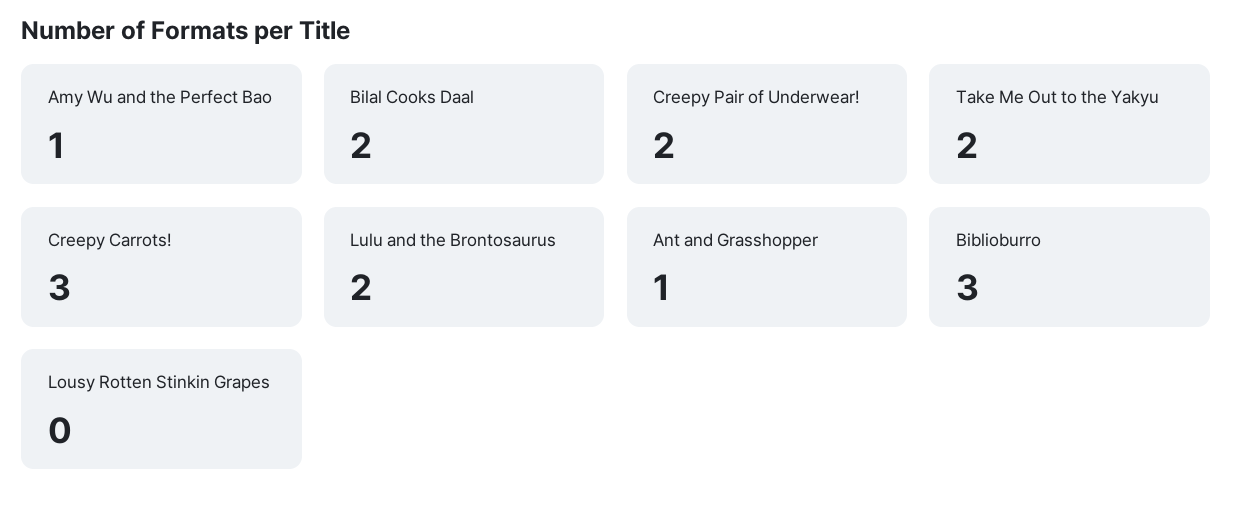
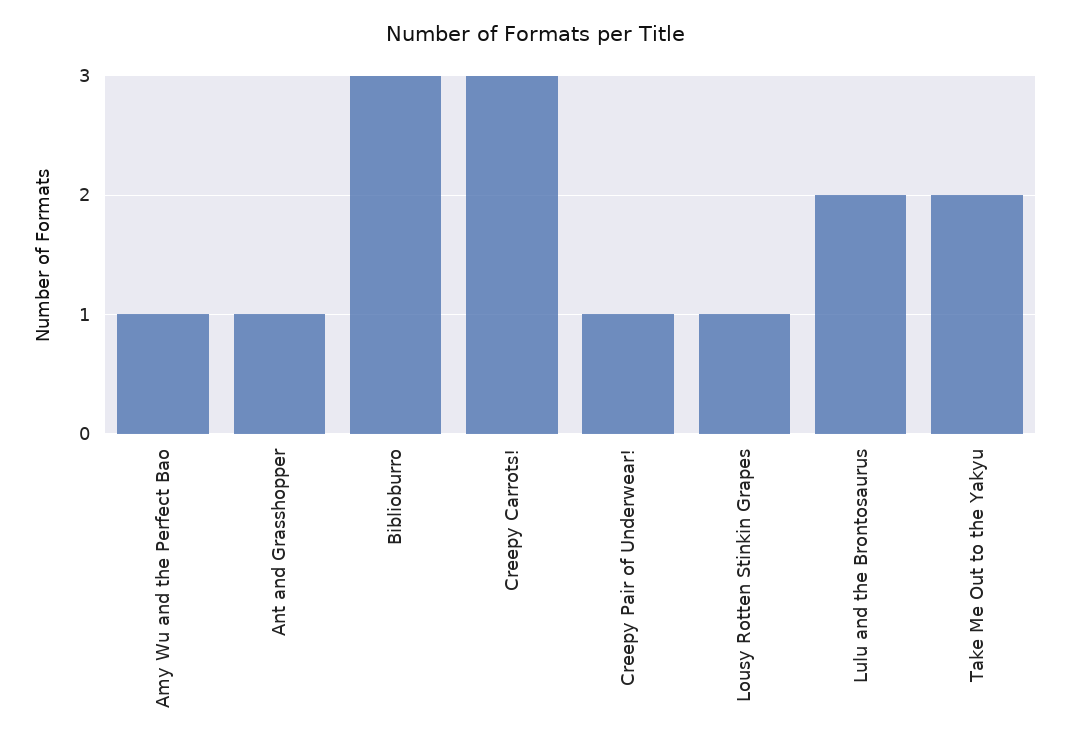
  {
    "Amy Wu and the Perfect Bao": 1,
-   "Bilal Cooks Daal": 2,
-   "Creepy Pair of Underwear!": 2,
+   "Creepy Pair of Underwear!": 1,
    "Take Me Out to the Yakyu": 2,
    "Creepy Carrots!": 3,
    "Lulu and the Brontosaurus": 2,
    "Ant and Grasshopper": 1,
    "Biblioburro": 3,
-   "Lousy Rotten Stinkin Grapes": 0
+   "Lousy Rotten Stinkin Grapes": 1
  }

